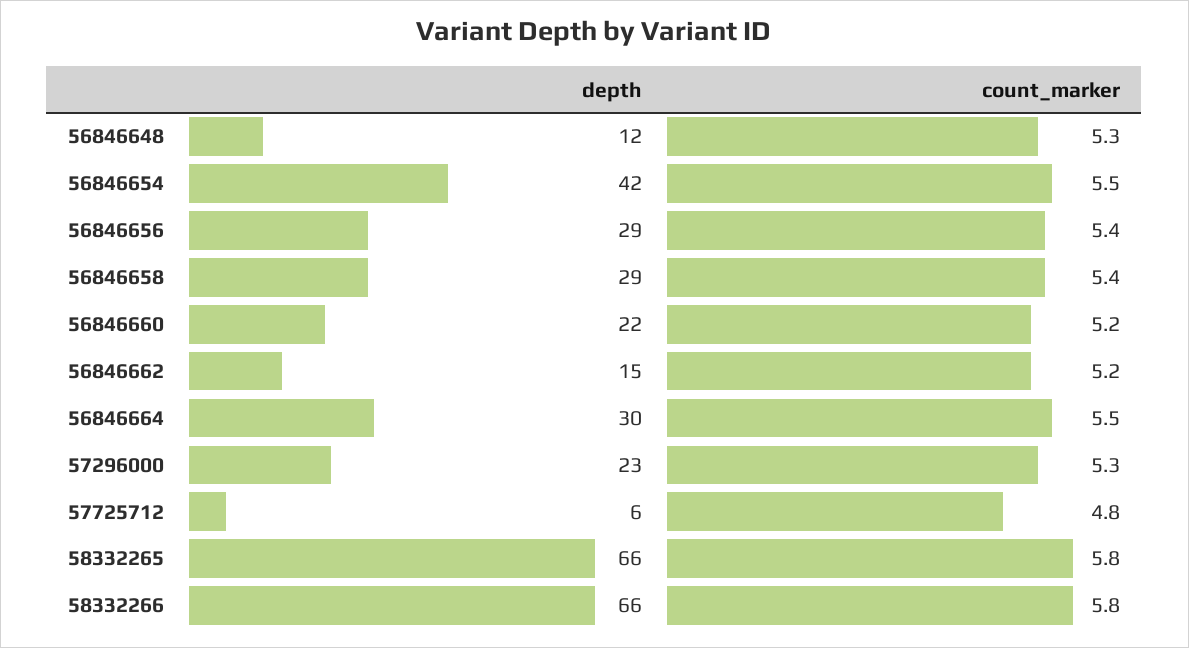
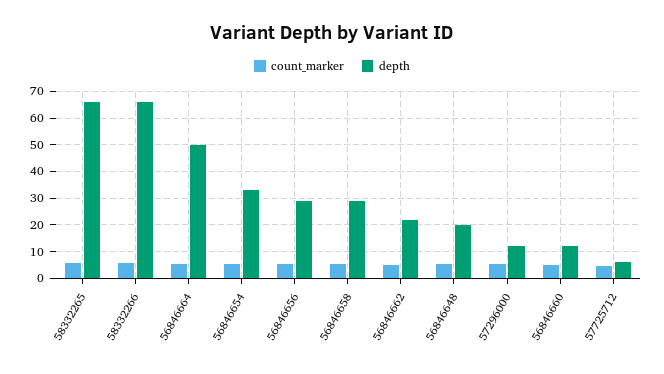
  {
    "depth": {
-     "56846648": 12,
+     "56846648": 20,
-     "56846654": 42,
+     "56846654": 32.5,
      "56846656": 29,
      "56846658": 29,
-     "56846660": 22,
+     "56846660": 12.5,
-     "56846662": 15,
+     "56846662": 22.5,
-     "56846664": 30,
+     "56846664": 50,
-     "57296000": 23,
+     "57296000": 12.5,
      "57725712": 6,
      "58332265": 66,
      "58332266": 66
    },
    "count_marker": {
      "56846648": 5.3,
      "56846654": 5.5,
      "56846656": 5.4,
      "56846658": 5.4,
      "56846660": 5.2,
      "56846662": 5.2,
      "56846664": 5.5,
      "57296000": 5.3,
      "57725712": 4.8,
      "58332265": 5.8,
      "58332266": 5.8
    }
  }

